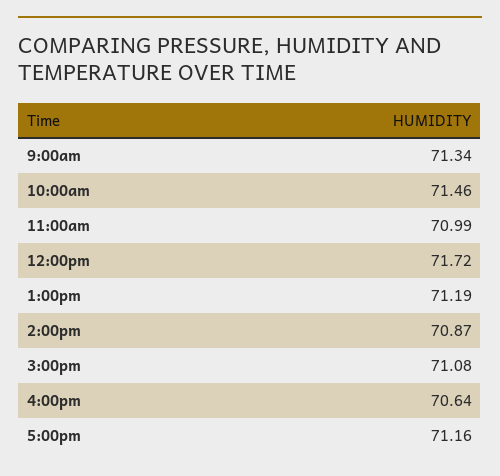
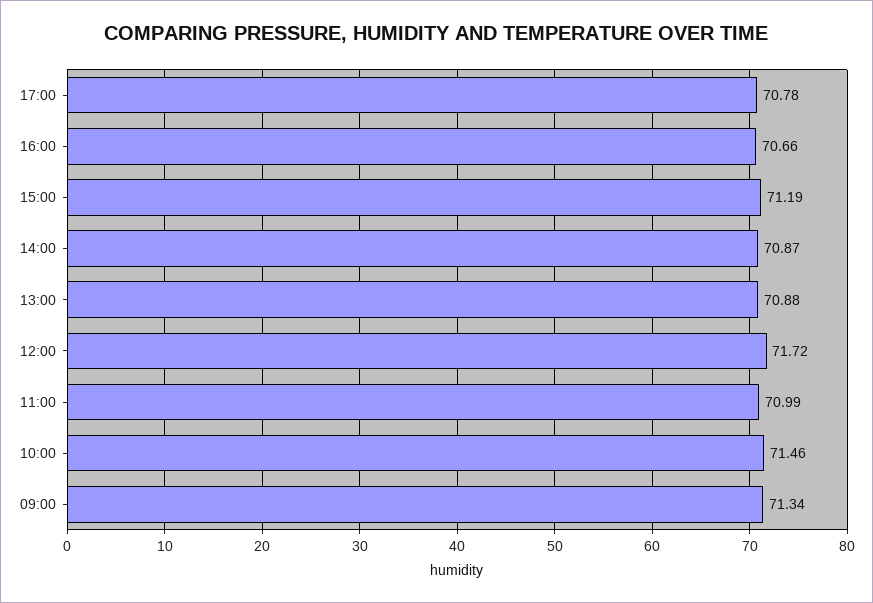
  {
    "9:00am": 71.34,
    "10:00am": 71.46,
    "11:00am": 70.99,
    "12:00pm": 71.72,
-   "1:00pm": 71.19,
+   "1:00pm": 70.88,
    "2:00pm": 70.87,
-   "3:00pm": 71.08,
+   "3:00pm": 71.19,
-   "4:00pm": 70.64,
+   "4:00pm": 70.66,
-   "5:00pm": 71.16
+   "5:00pm": 70.78
  }

